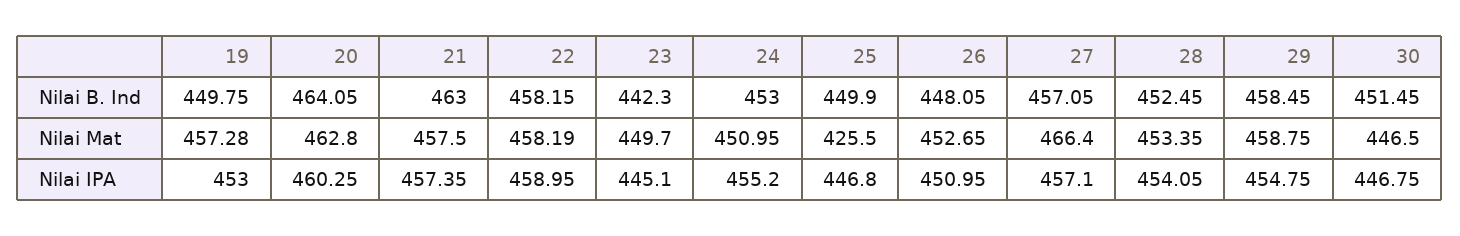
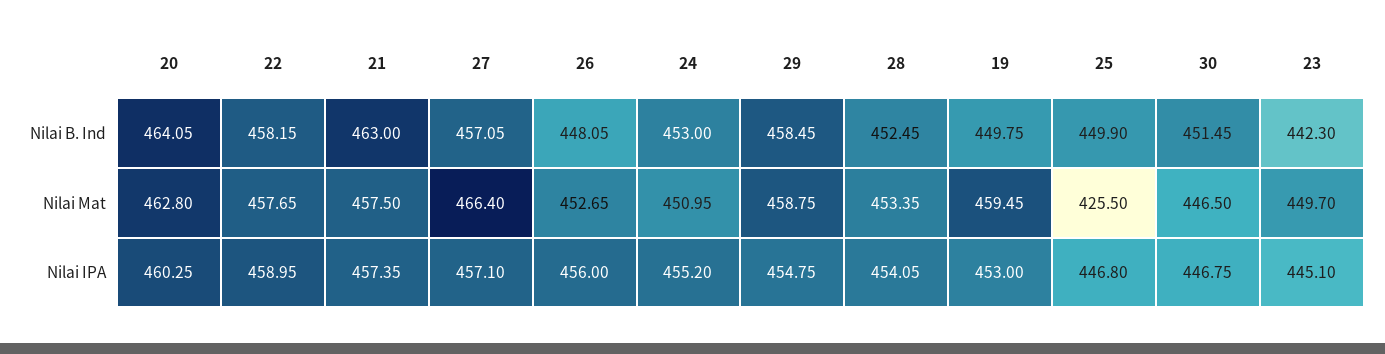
  {
    "19": {
      "Nilai B. Ind": 449.75,
-     "Nilai Mat": 457.28,
+     "Nilai Mat": 459.45,
      "Nilai IPA": 453
    },
    "20": {
      "Nilai B. Ind": 464.05,
      "Nilai Mat": 462.8,
      "Nilai IPA": 460.25
    },
    "21": {
      "Nilai B. Ind": 463,
      "Nilai Mat": 457.5,
      "Nilai IPA": 457.35
    },
    "22": {
      "Nilai B. Ind": 458.15,
-     "Nilai Mat": 458.19,
+     "Nilai Mat": 457.65,
      "Nilai IPA": 458.95
    },
    "23": {
      "Nilai B. Ind": 442.3,
      "Nilai Mat": 449.7,
      "Nilai IPA": 445.1
    },
    "24": {
      "Nilai B. Ind": 453,
      "Nilai Mat": 450.95,
      "Nilai IPA": 455.2
    },
    "25": {
      "Nilai B. Ind": 449.9,
      "Nilai Mat": 425.5,
      "Nilai IPA": 446.8
    },
    "26": {
      "Nilai B. Ind": 448.05,
      "Nilai Mat": 452.65,
-     "Nilai IPA": 450.95
+     "Nilai IPA": 456
    },
    "27": {
      "Nilai B. Ind": 457.05,
      "Nilai Mat": 466.4,
      "Nilai IPA": 457.1
    },
    "28": {
      "Nilai B. Ind": 452.45,
      "Nilai Mat": 453.35,
      "Nilai IPA": 454.05
    },
    "29": {
      "Nilai B. Ind": 458.45,
      "Nilai Mat": 458.75,
      "Nilai IPA": 454.75
    },
    "30": {
      "Nilai B. Ind": 451.45,
      "Nilai Mat": 446.5,
      "Nilai IPA": 446.75
    }
  }

